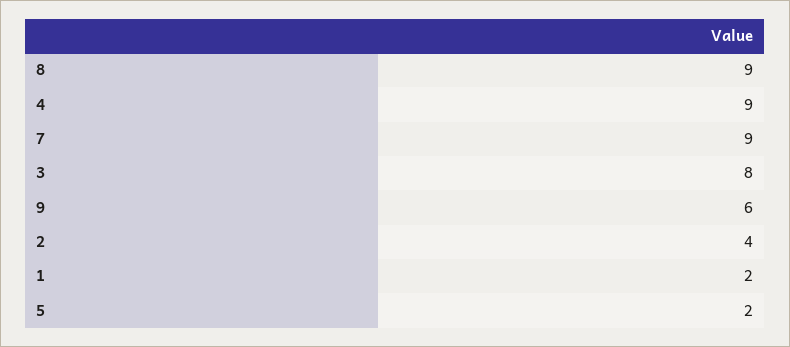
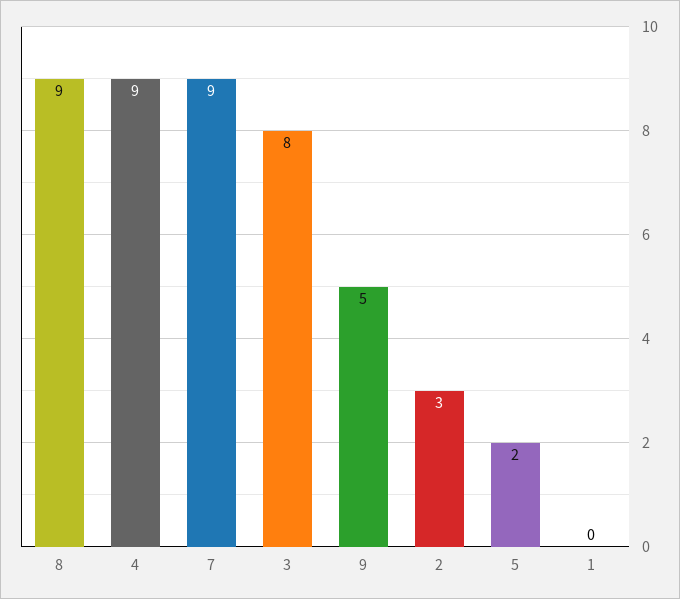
  {
    "8": 9,
    "4": 9,
    "7": 9,
    "3": 8,
-   "9": 6,
+   "9": 5,
-   "2": 4,
+   "2": 3,
-   "1": 2,
+   "1": 0,
    "5": 2
  }

